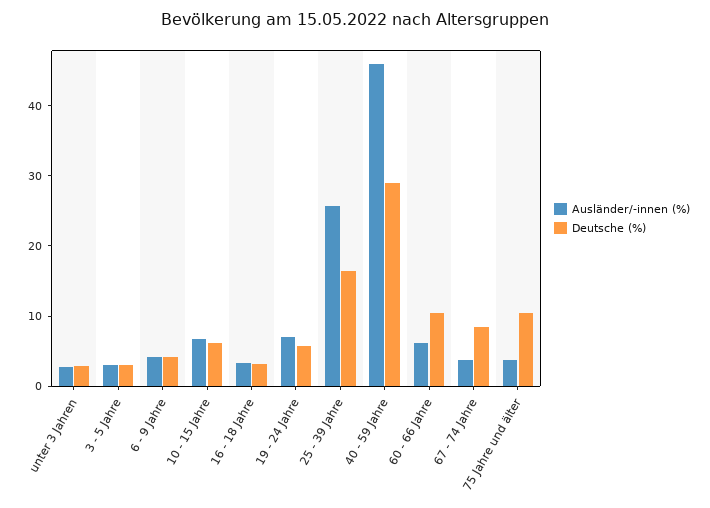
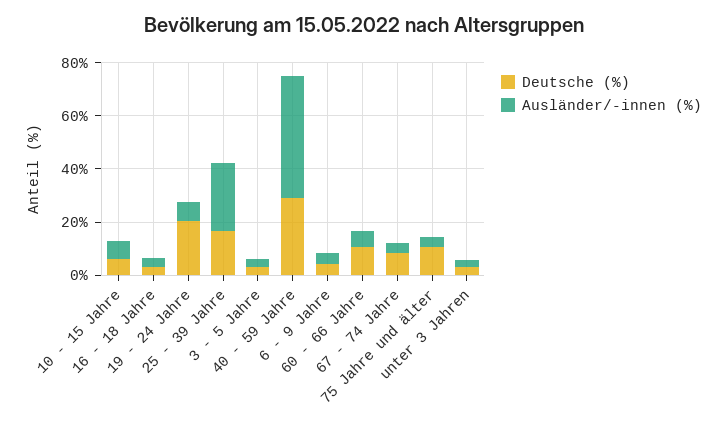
  {
    "Ausländer/-innen (%)": {
      "unter 3 Jahren": 2,
      "3 - 5 Jahre": 4,
      "6 - 9 Jahre": 4,
      "10 - 15 Jahre": 6,
      "16 - 18 Jahre": 4,
      "19 - 24 Jahre": 8,
      "25 - 39 Jahre": 26,
      "40 - 59 Jahre": 46,
      "60 - 66 Jahre": 6,
      "67 - 74 Jahre": 4,
      "75 Jahre und älter": 4
    },
    "Deutsche (%)": {
      "unter 3 Jahren": 2,
      "3 - 5 Jahre": 4,
      "6 - 9 Jahre": 4,
      "10 - 15 Jahre": 6,
      "16 - 18 Jahre": 4,
-     "19 - 24 Jahre": 6,
+     "19 - 24 Jahre": 20,
      "25 - 39 Jahre": 16,
      "40 - 59 Jahre": 30,
      "60 - 66 Jahre": 10,
      "67 - 74 Jahre": 8,
      "75 Jahre und älter": 10
    }
  }

